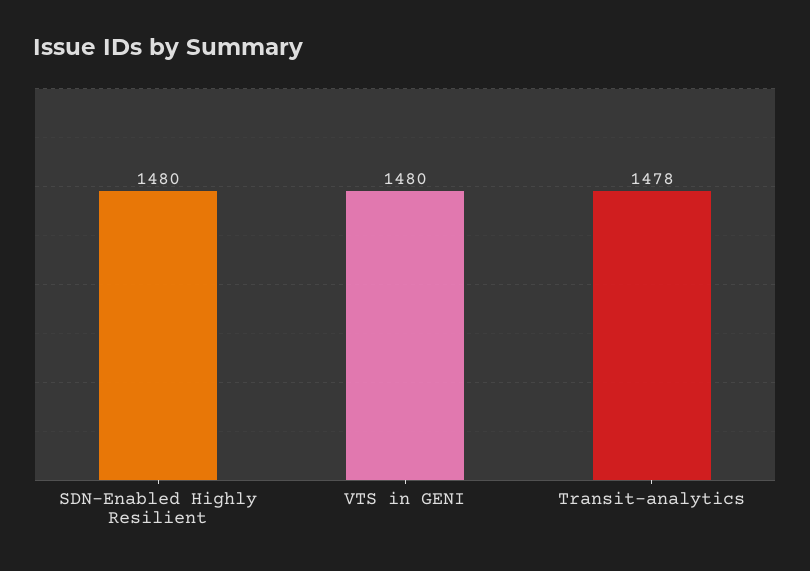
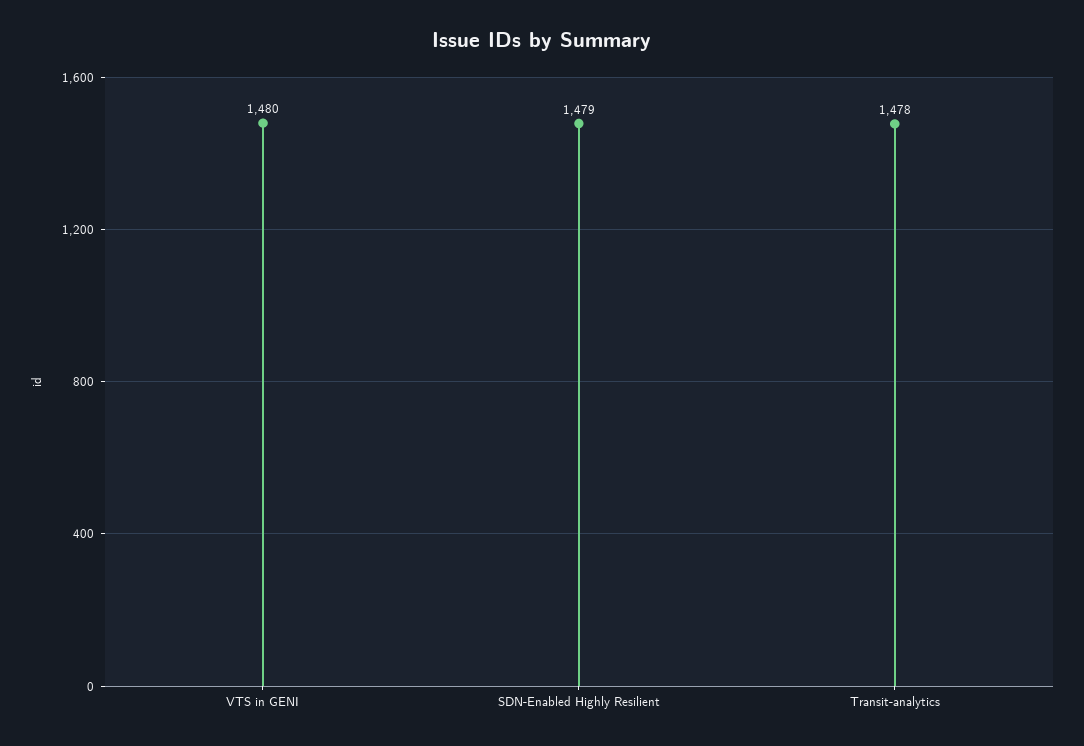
  {
-   "SDN-Enabled Highly Resilient": 1480,
+   "SDN-Enabled Highly Resilient": 1479,
    "VTS in GENI": 1480,
    "Transit-analytics": 1478
  }

